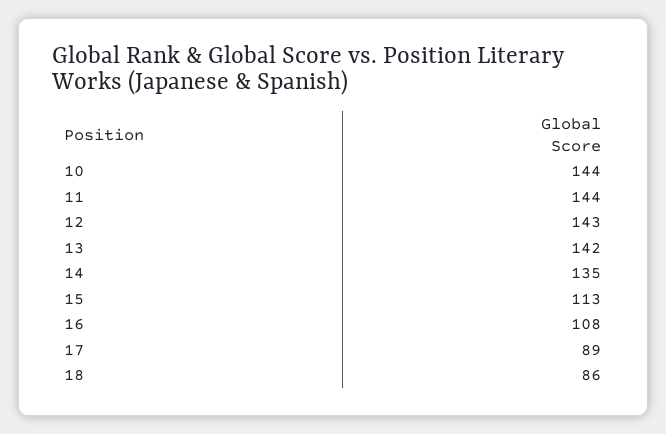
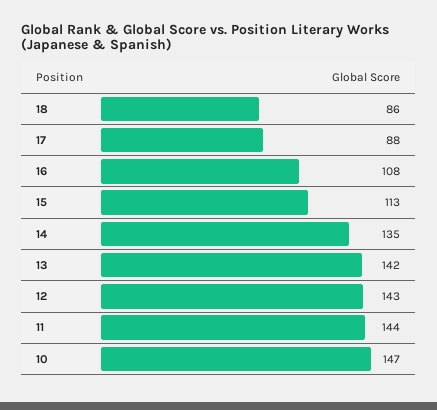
  {
-   "10": 144,
+   "10": 147,
    "11": 144,
    "12": 143,
    "13": 142,
    "14": 135,
    "15": 113,
    "16": 108,
-   "17": 89,
+   "17": 88,
    "18": 86
  }

